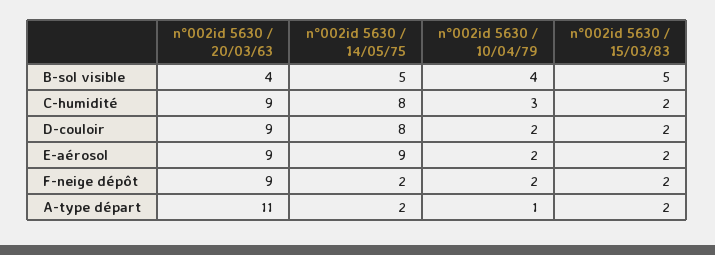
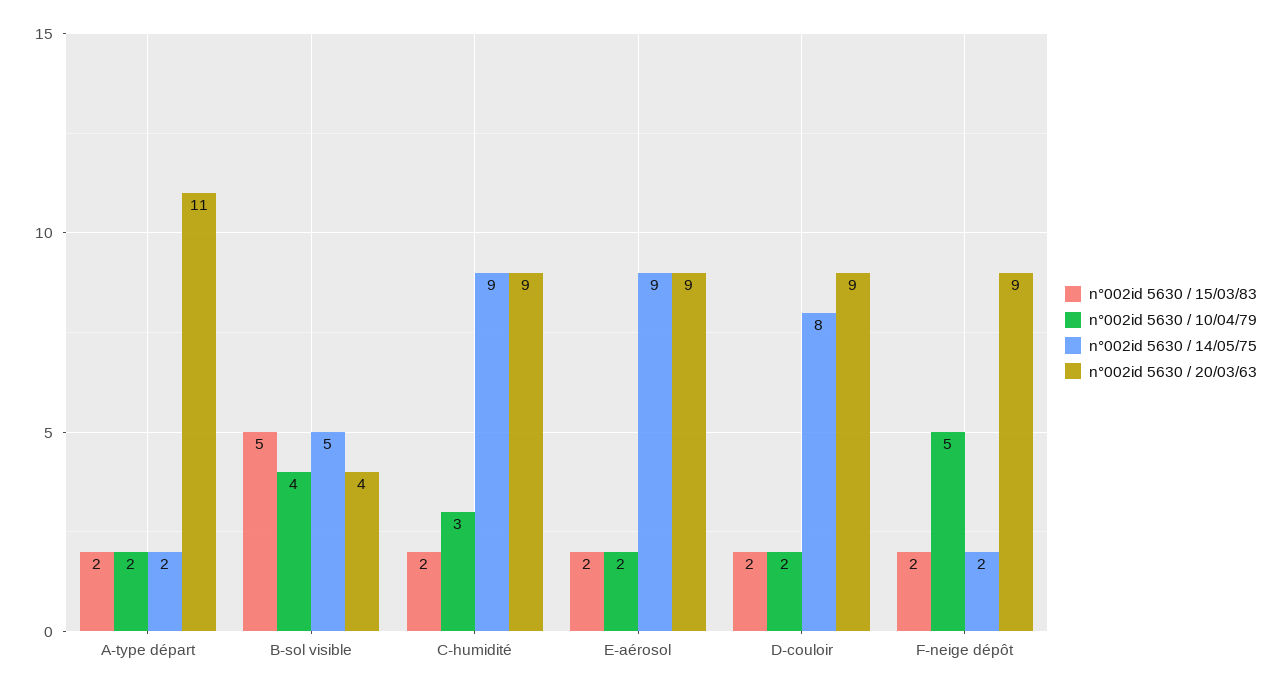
  {
    "n°002id 5630 / 20/03/63": {
      "B-sol visible": 4,
      "C-humidité": 9,
      "D-couloir": 9,
      "E-aérosol": 9,
      "F-neige dépôt": 9,
      "A-type départ": 11
    },
    "n°002id 5630 / 14/05/75": {
      "B-sol visible": 5,
-     "C-humidité": 8,
+     "C-humidité": 9,
      "D-couloir": 8,
      "E-aérosol": 9,
      "F-neige dépôt": 2,
      "A-type départ": 2
    },
    "n°002id 5630 / 10/04/79": {
      "B-sol visible": 4,
      "C-humidité": 3,
      "D-couloir": 2,
      "E-aérosol": 2,
-     "F-neige dépôt": 2,
+     "F-neige dépôt": 5,
-     "A-type départ": 1
+     "A-type départ": 2
    },
    "n°002id 5630 / 15/03/83": {
      "B-sol visible": 5,
      "C-humidité": 2,
      "D-couloir": 2,
      "E-aérosol": 2,
      "F-neige dépôt": 2,
      "A-type départ": 2
    }
  }

